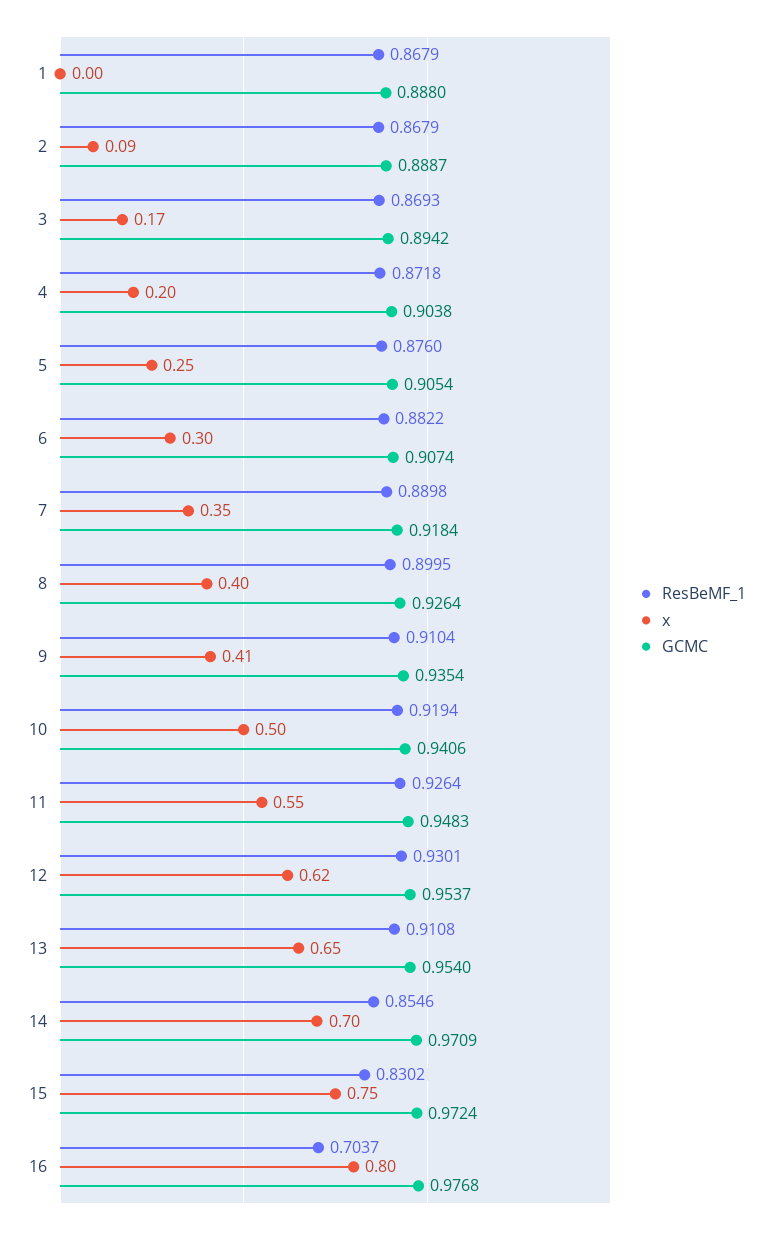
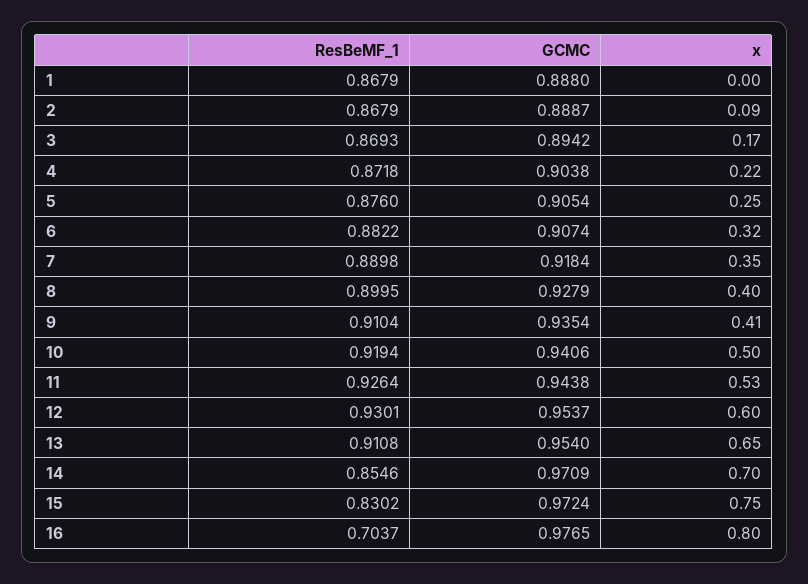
  {
    "ResBeMF_1": {
      "1": 0.8679,
      "2": 0.8679,
      "3": 0.8693,
      "4": 0.8718,
      "5": 0.876,
      "6": 0.8822,
      "7": 0.8898,
      "8": 0.8995,
      "9": 0.9104,
      "10": 0.9194,
      "11": 0.9264,
      "12": 0.9301,
      "13": 0.9108,
      "14": 0.8546,
      "15": 0.8302,
      "16": 0.7037
    },
    "x": {
      "1": 0,
      "2": 0.09,
      "3": 0.17,
-     "4": 0.2,
+     "4": 0.22,
      "5": 0.25,
-     "6": 0.3,
+     "6": 0.32,
      "7": 0.35,
      "8": 0.4,
      "9": 0.41,
      "10": 0.5,
-     "11": 0.55,
+     "11": 0.53,
-     "12": 0.62,
+     "12": 0.6,
      "13": 0.65,
      "14": 0.7,
      "15": 0.75,
      "16": 0.8
    },
    "GCMC": {
      "1": 0.888,
      "2": 0.8887,
      "3": 0.8942,
      "4": 0.9038,
      "5": 0.9054,
      "6": 0.9074,
      "7": 0.9184,
-     "8": 0.9264,
+     "8": 0.9279,
      "9": 0.9354,
      "10": 0.9406,
-     "11": 0.9483,
+     "11": 0.9438,
      "12": 0.9537,
      "13": 0.954,
      "14": 0.9709,
      "15": 0.9724,
-     "16": 0.9768
+     "16": 0.9765
    }
  }

